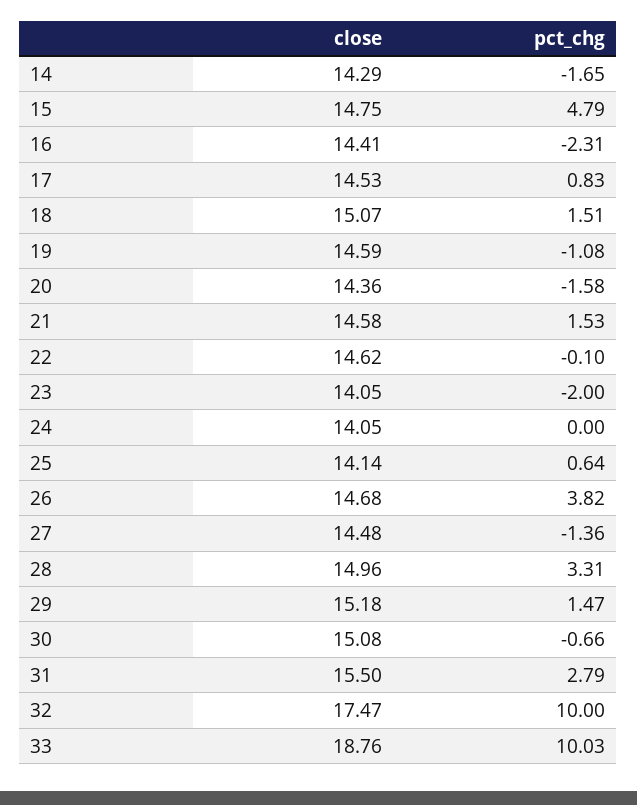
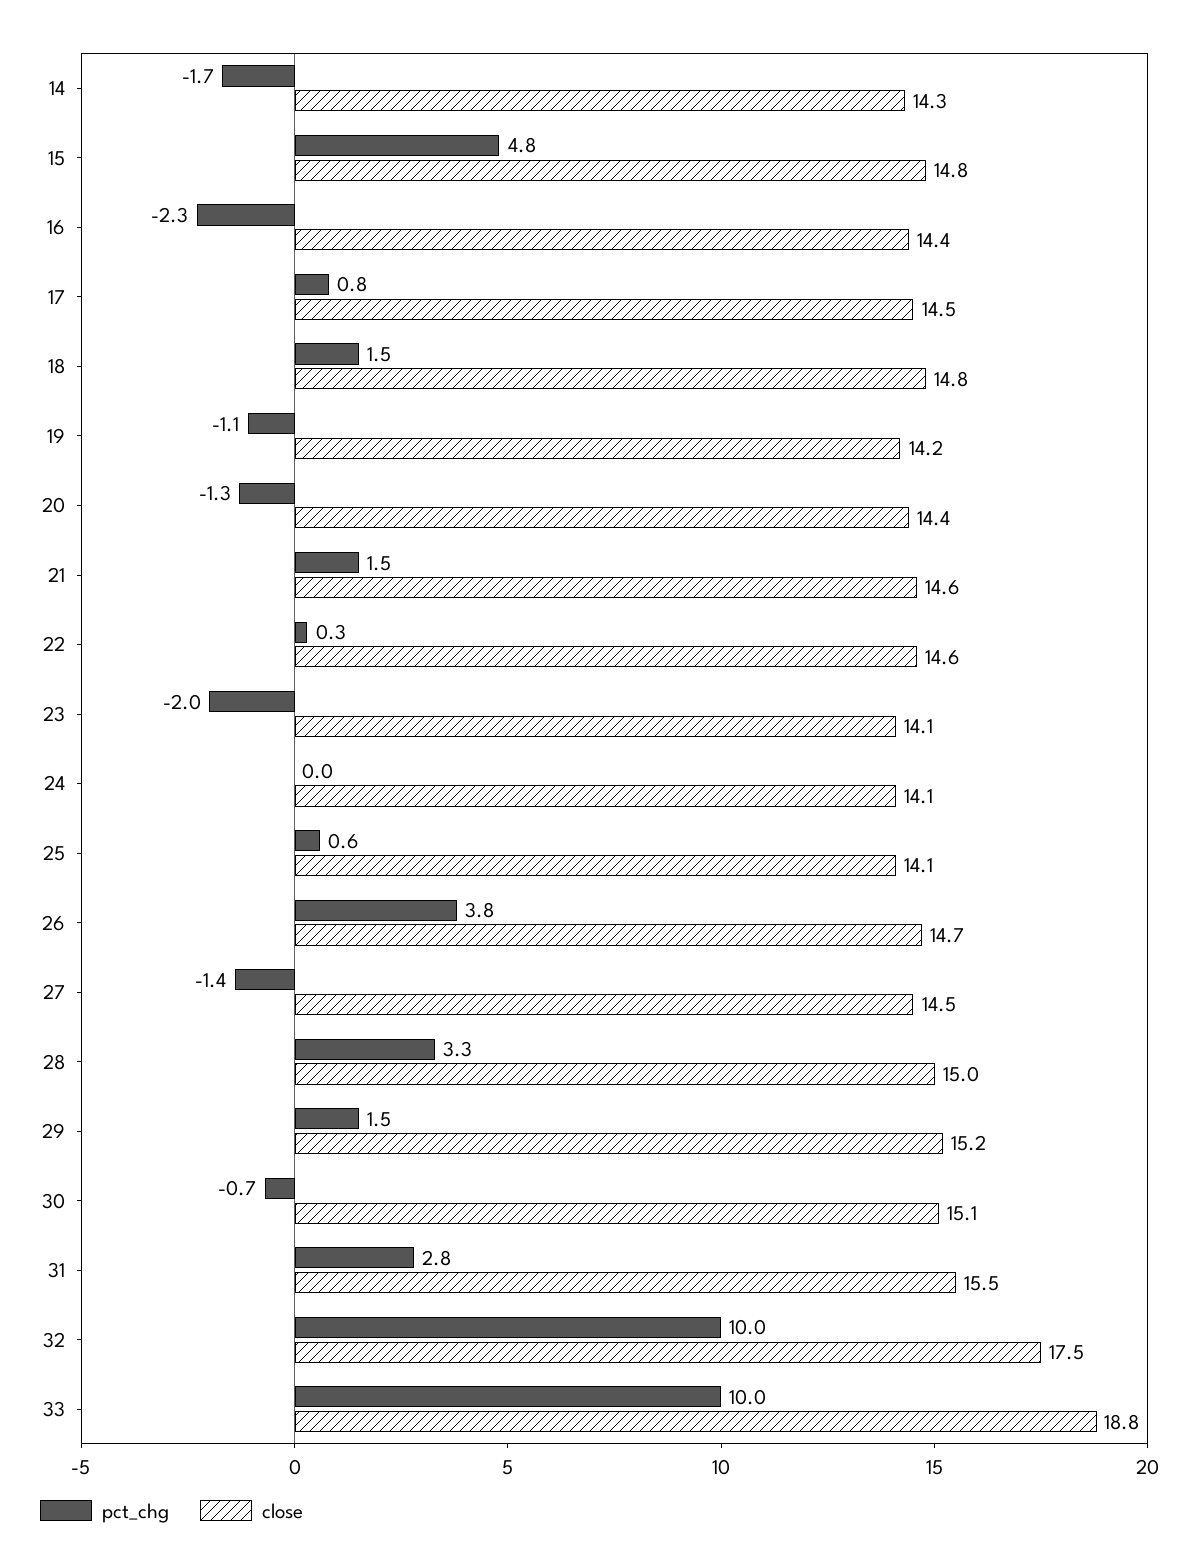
  {
    "close": {
      "14": 14.29,
      "15": 14.75,
      "16": 14.41,
      "17": 14.53,
-     "18": 15.07,
+     "18": 14.8,
-     "19": 14.59,
+     "19": 14.2,
      "20": 14.36,
      "21": 14.58,
      "22": 14.62,
      "23": 14.05,
      "24": 14.05,
      "25": 14.14,
      "26": 14.68,
      "27": 14.48,
      "28": 14.96,
      "29": 15.18,
      "30": 15.08,
      "31": 15.5,
      "32": 17.47,
      "33": 18.76
    },
    "pct_chg": {
      "14": -1.65,
      "15": 4.79,
      "16": -2.31,
      "17": 0.83,
      "18": 1.51,
      "19": -1.08,
-     "20": -1.58,
+     "20": -1.3,
      "21": 1.53,
-     "22": -0.1,
+     "22": 0.3,
      "23": -2,
      "24": 0,
      "25": 0.64,
      "26": 3.82,
      "27": -1.36,
      "28": 3.31,
      "29": 1.47,
      "30": -0.66,
      "31": 2.79,
      "32": 10,
      "33": 10.03
    }
  }

